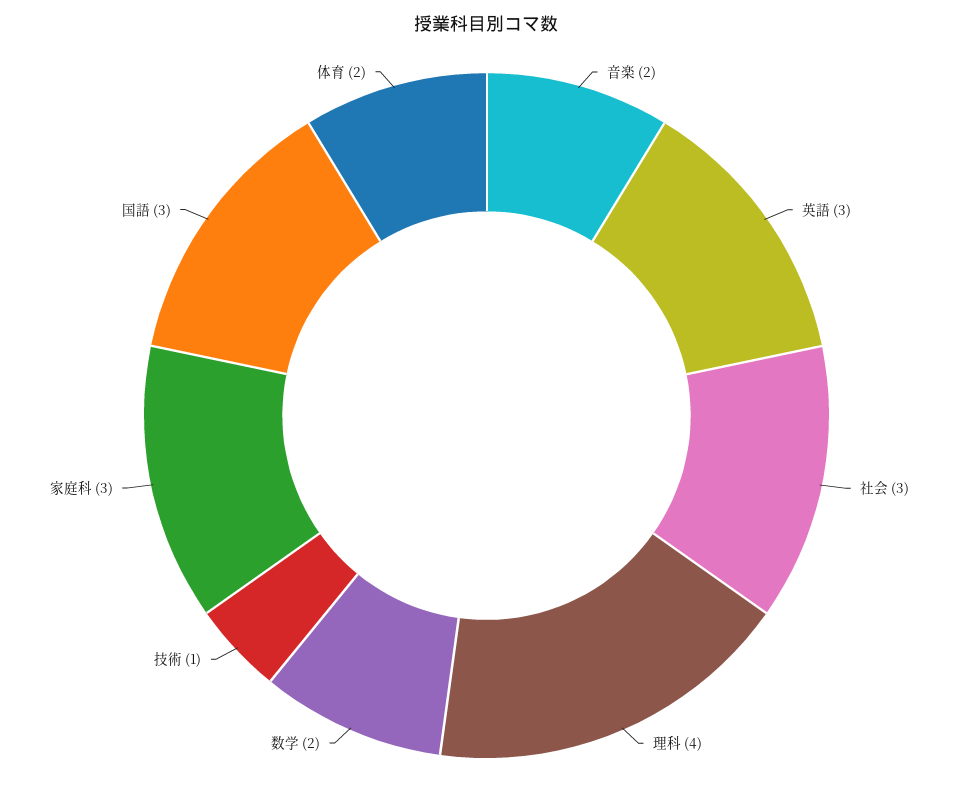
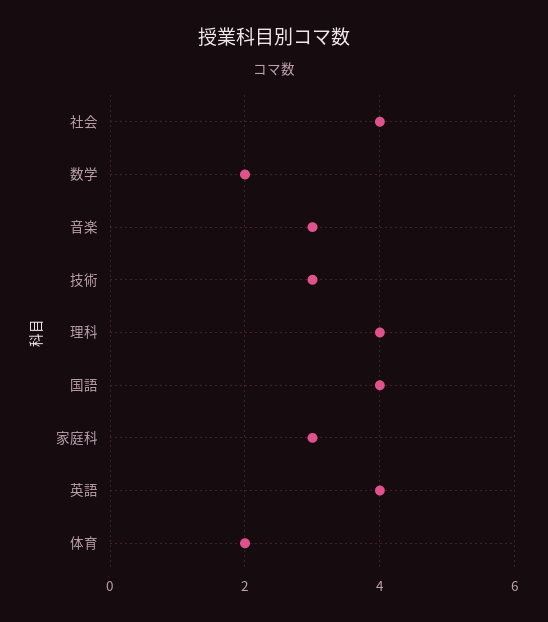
  {
-   "音楽": 2,
+   "音楽": 3,
-   "英語": 3,
+   "英語": 4,
-   "社会": 3,
+   "社会": 4,
    "理科": 4,
    "数学": 2,
-   "技術": 1,
+   "技術": 3,
    "家庭科": 3,
-   "国語": 3,
+   "国語": 4,
    "体育": 2
  }

